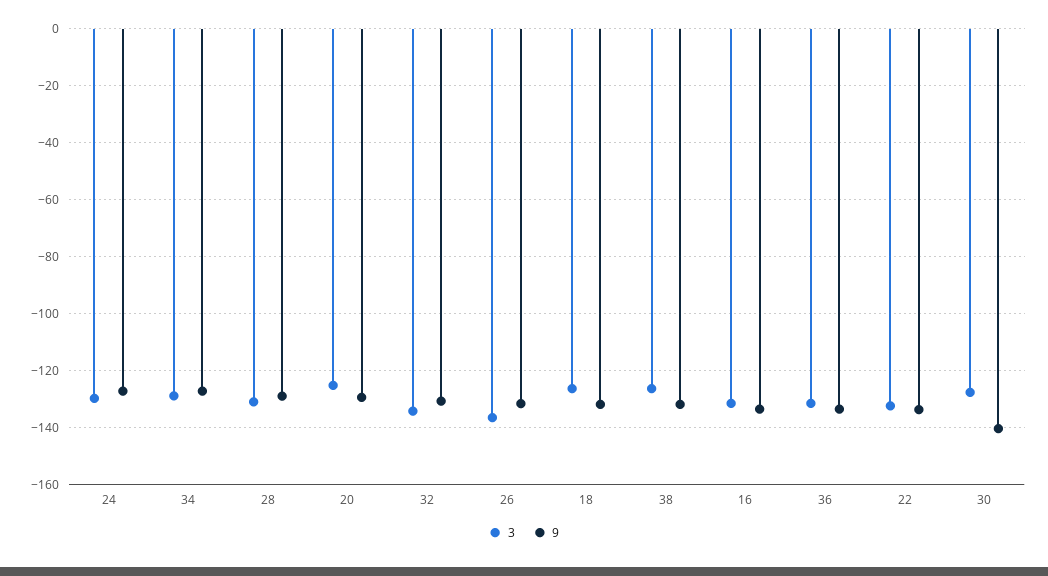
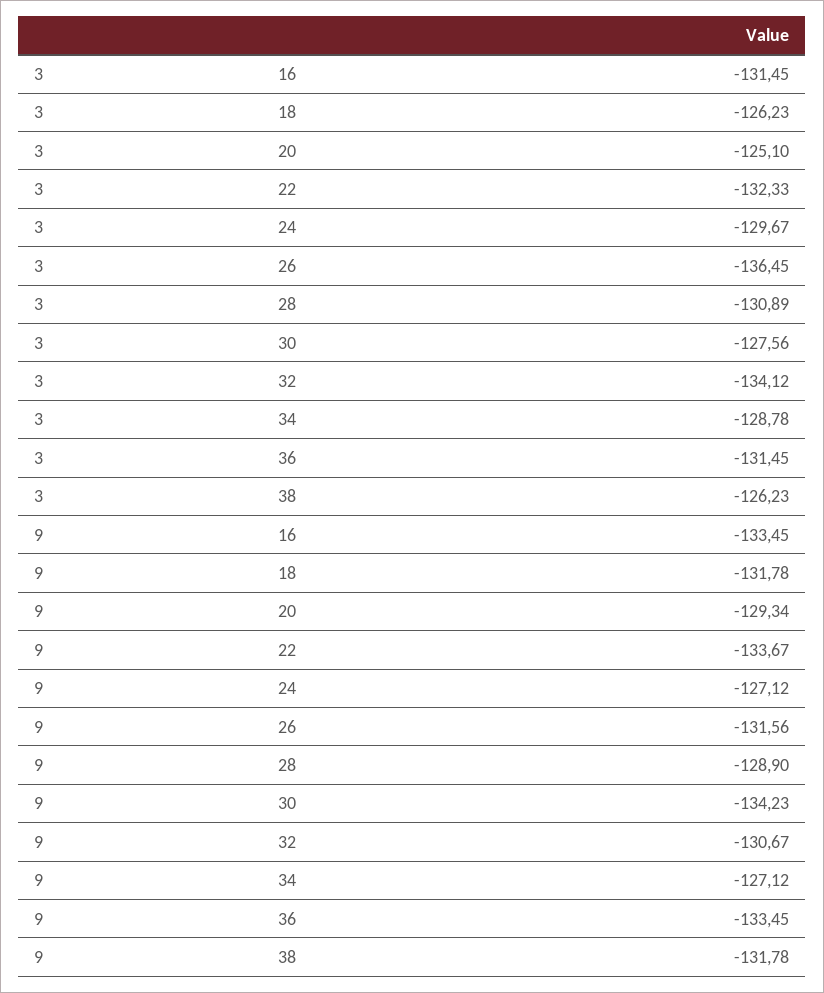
  {
    "3": {
      "24": -129.67,
      "34": -128.78,
      "28": -130.89,
      "20": -125.1,
      "32": -134.12,
      "26": -136.45,
      "18": -126.23,
      "38": -126.23,
      "16": -131.45,
      "36": -131.45,
      "22": -132.33,
      "30": -127.56
    },
    "9": {
      "24": -127.12,
      "34": -127.12,
      "28": -128.9,
      "20": -129.34,
      "32": -130.67,
      "26": -131.56,
      "18": -131.78,
      "38": -131.78,
      "16": -133.45,
      "36": -133.45,
      "22": -133.67,
-     "30": -140
+     "30": -134.23
    }
  }

